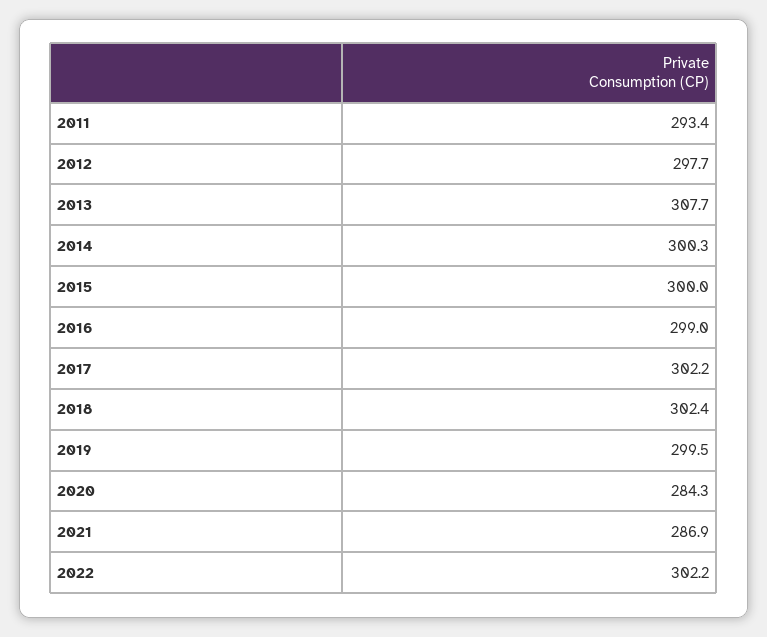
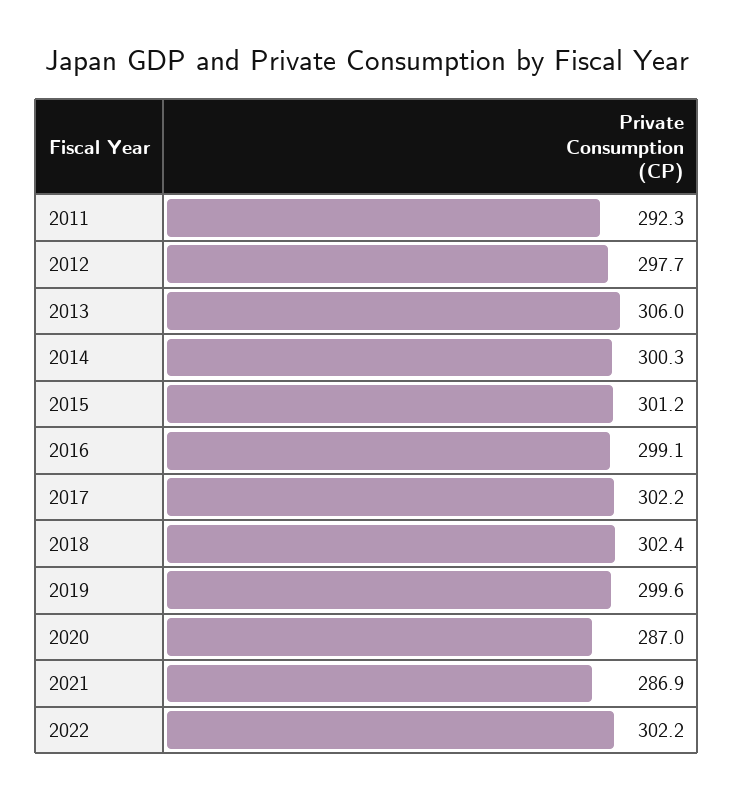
  {
-   "2011": 293.4,
+   "2011": 292.3,
    "2012": 297.7,
-   "2013": 307.7,
+   "2013": 306,
    "2014": 300.3,
-   "2015": 300,
+   "2015": 301.2,
-   "2016": 299,
+   "2016": 299.1,
    "2017": 302.2,
    "2018": 302.4,
-   "2019": 299.5,
+   "2019": 299.6,
-   "2020": 284.3,
+   "2020": 287,
    "2021": 286.9,
    "2022": 302.2
  }

